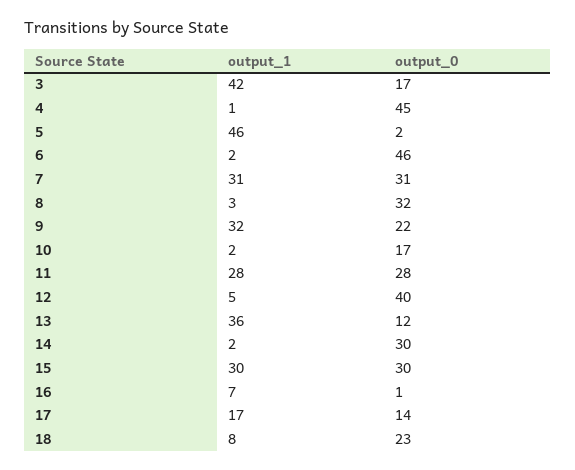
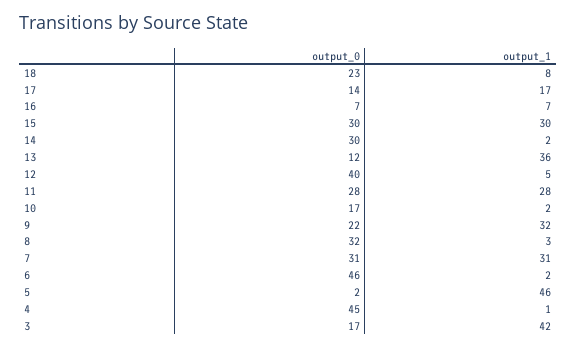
  {
    "output_1": {
      "3": 42,
      "4": 1,
      "5": 46,
      "6": 2,
      "7": 31,
      "8": 3,
      "9": 32,
      "10": 2,
      "11": 28,
      "12": 5,
      "13": 36,
      "14": 2,
      "15": 30,
      "16": 7,
      "17": 17,
      "18": 8
    },
    "output_0": {
      "3": 17,
      "4": 45,
      "5": 2,
      "6": 46,
      "7": 31,
      "8": 32,
      "9": 22,
      "10": 17,
      "11": 28,
      "12": 40,
      "13": 12,
      "14": 30,
      "15": 30,
-     "16": 1,
+     "16": 7,
      "17": 14,
      "18": 23
    }
  }

